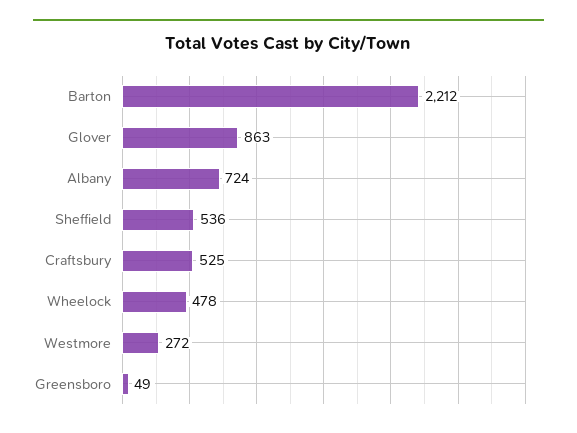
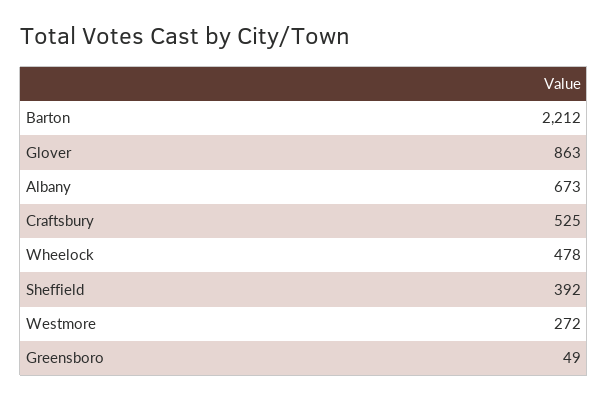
  {
    "Barton": 2212,
    "Glover": 863,
-   "Albany": 724,
+   "Albany": 673,
-   "Sheffield": 536,
+   "Sheffield": 392,
    "Craftsbury": 525,
    "Wheelock": 478,
    "Westmore": 272,
    "Greensboro": 49
  }

